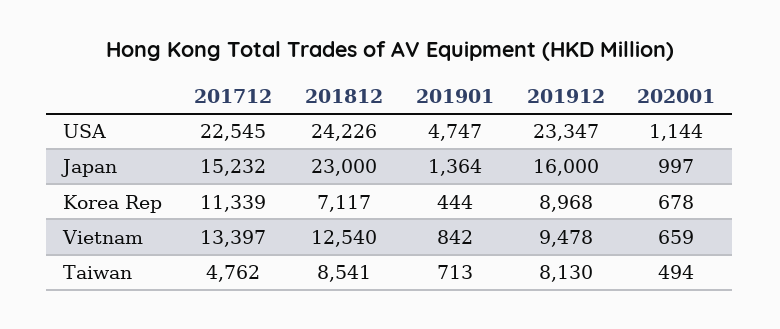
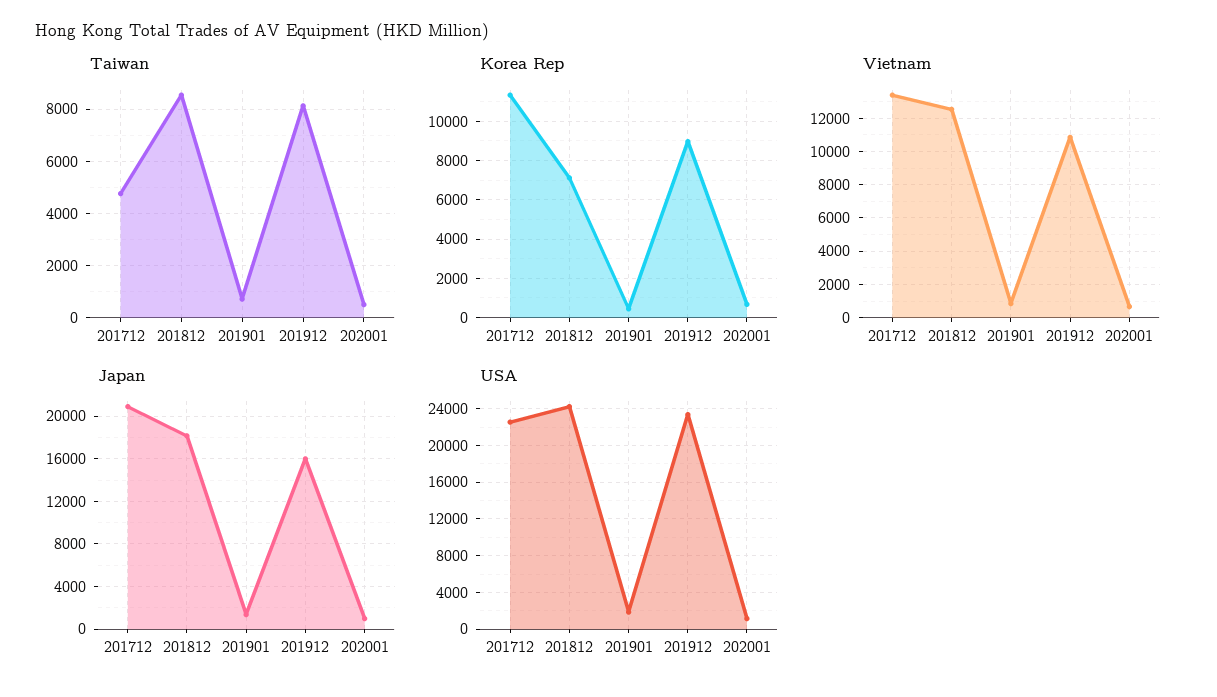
  {
    "USA": {
      "201712": 22545,
      "201812": 24226,
-     "201901": 4747,
+     "201901": 2000,
      "201912": 23347,
      "202001": 1144
    },
    "Japan": {
-     "201712": 15232,
+     "201712": 21000,
-     "201812": 23000,
+     "201812": 18000,
      "201901": 1364,
      "201912": 16000,
      "202001": 997
    },
    "Korea Rep": {
      "201712": 11339,
      "201812": 7117,
      "201901": 444,
      "201912": 8968,
      "202001": 678
    },
    "Vietnam": {
      "201712": 13397,
      "201812": 12540,
      "201901": 842,
-     "201912": 9478,
+     "201912": 11000,
      "202001": 659
    },
    "Taiwan": {
      "201712": 4762,
      "201812": 8541,
      "201901": 713,
      "201912": 8130,
      "202001": 494
    }
  }

